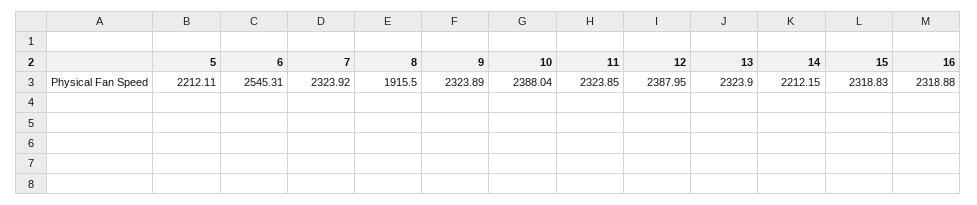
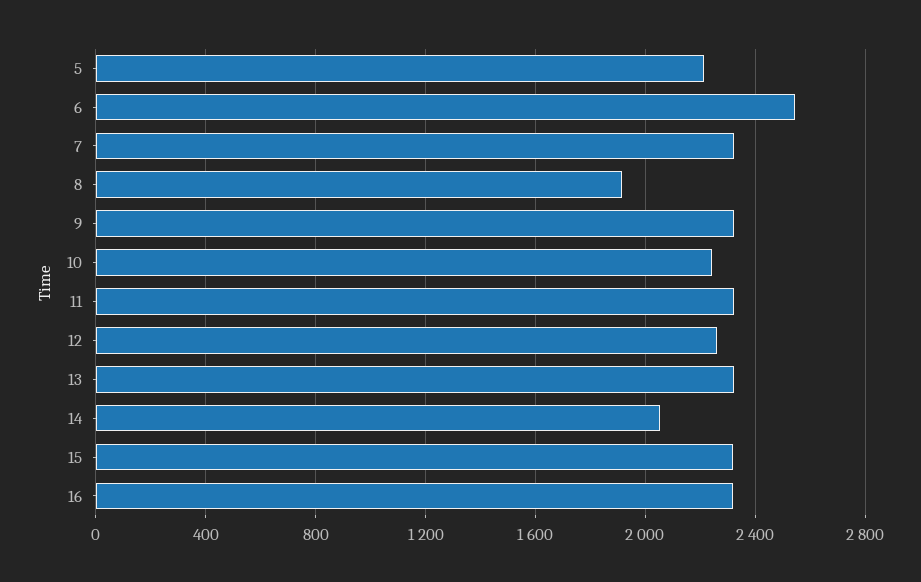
  {
    "5": 2212.11,
    "6": 2545.31,
    "7": 2323.92,
    "8": 1915.5,
    "9": 2323.89,
-   "10": 2388.04,
+   "10": 2250,
    "11": 2323.85,
-   "12": 2387.95,
+   "12": 2250,
    "13": 2323.9,
-   "14": 2212.15,
+   "14": 2050,
    "15": 2318.83,
    "16": 2318.88
  }

